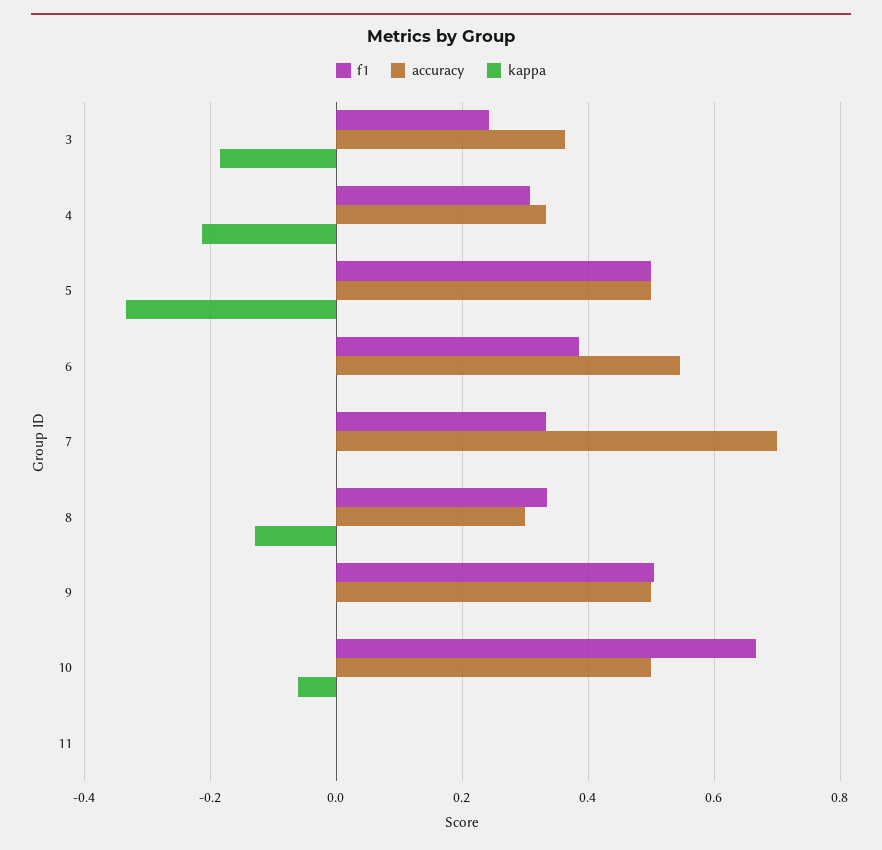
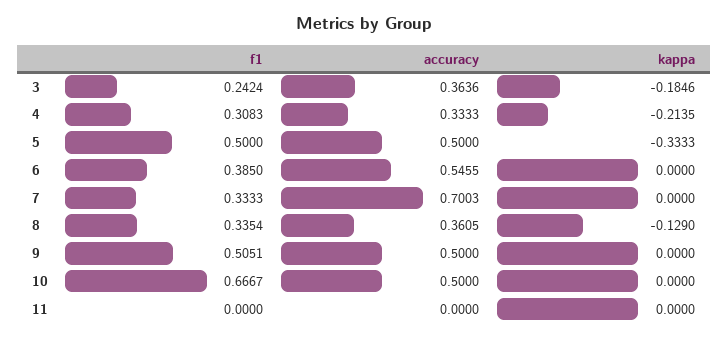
  {
    "f1": {
      "3": 0.2424,
      "4": 0.3083,
      "5": 0.5,
      "6": 0.385,
      "7": 0.3333,
      "8": 0.3354,
      "9": 0.5051,
      "10": 0.6667,
      "11": 0
    },
    "accuracy": {
      "3": 0.3636,
      "4": 0.3333,
      "5": 0.5,
      "6": 0.5455,
      "7": 0.7003,
-     "8": 0.3,
+     "8": 0.3605,
      "9": 0.5,
      "10": 0.5,
      "11": 0
    },
    "kappa": {
      "3": -0.1846,
      "4": -0.2135,
      "5": -0.3333,
      "6": 0,
      "7": 0,
      "8": -0.129,
      "9": 0,
-     "10": -0.06,
+     "10": 0,
      "11": 0
    }
  }

